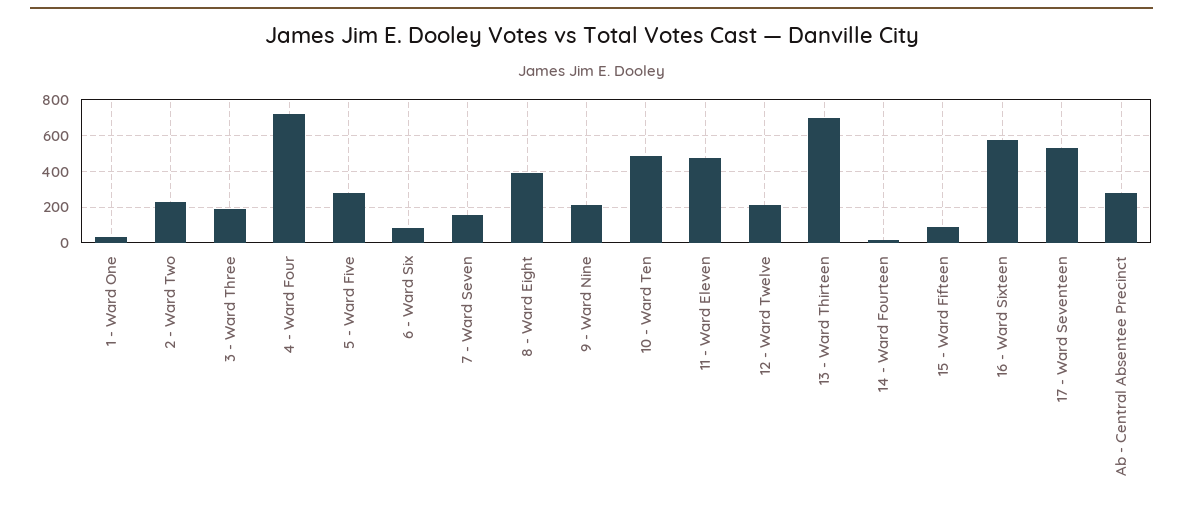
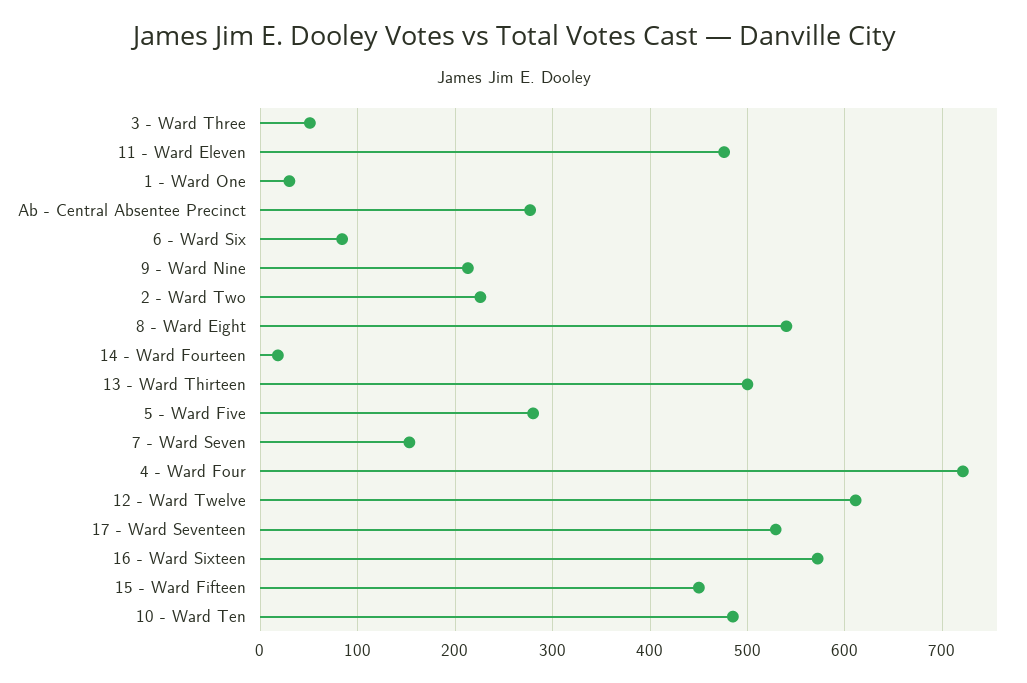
  {
    "1 - Ward One": 30,
    "2 - Ward Two": 230,
-   "3 - Ward Three": 200,
+   "3 - Ward Three": 50,
    "4 - Ward Four": 720,
    "5 - Ward Five": 280,
    "6 - Ward Six": 80,
    "7 - Ward Seven": 150,
-   "8 - Ward Eight": 400,
+   "8 - Ward Eight": 540,
    "9 - Ward Nine": 210,
    "10 - Ward Ten": 490,
    "11 - Ward Eleven": 480,
-   "12 - Ward Twelve": 200,
+   "12 - Ward Twelve": 610,
-   "13 - Ward Thirteen": 700,
+   "13 - Ward Thirteen": 500,
    "14 - Ward Fourteen": 20,
-   "15 - Ward Fifteen": 100,
+   "15 - Ward Fifteen": 450,
    "16 - Ward Sixteen": 570,
    "17 - Ward Seventeen": 530,
    "Ab - Central Absentee Precinct": 280
  }

